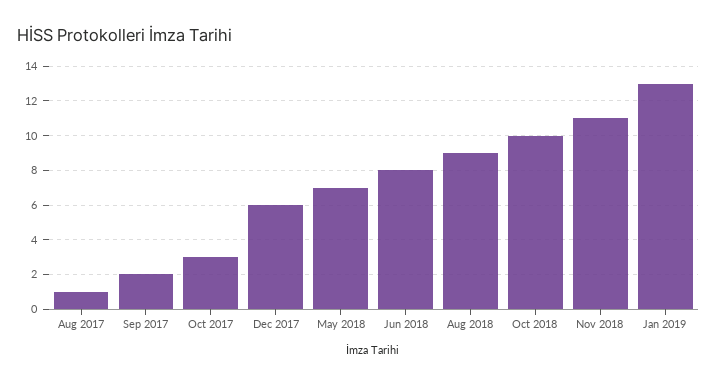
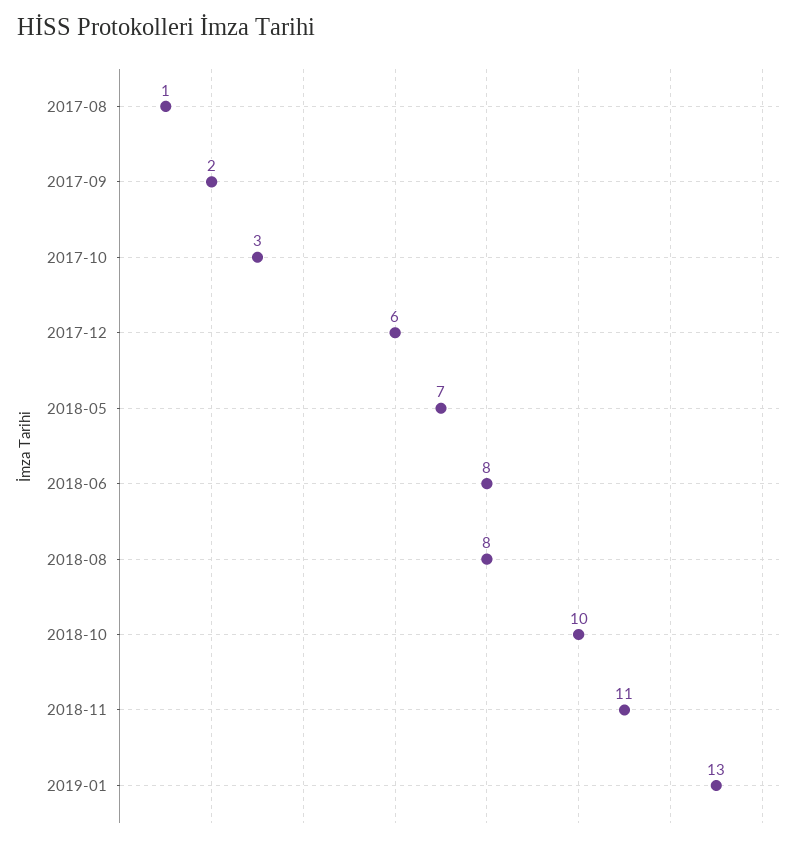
  {
    "Aug 2017": 1,
    "Sep 2017": 2,
    "Oct 2017": 3,
    "Dec 2017": 6,
    "May 2018": 7,
    "Jun 2018": 8,
-   "Aug 2018": 9,
+   "Aug 2018": 8,
    "Oct 2018": 10,
    "Nov 2018": 11,
    "Jan 2019": 13
  }

